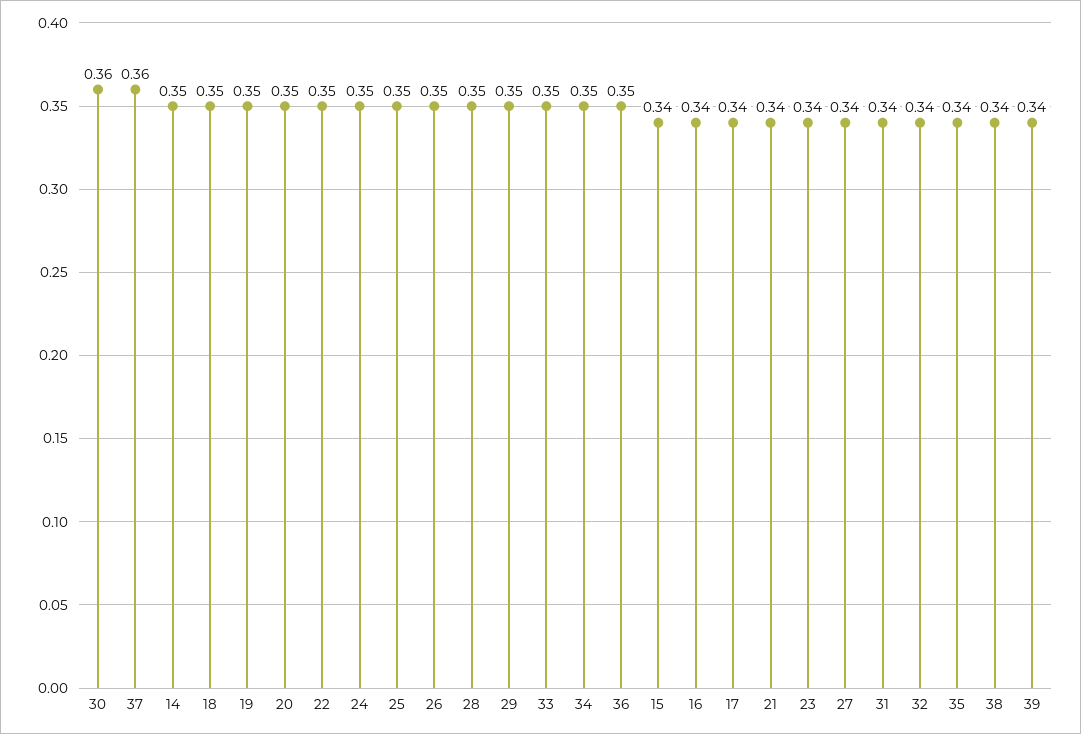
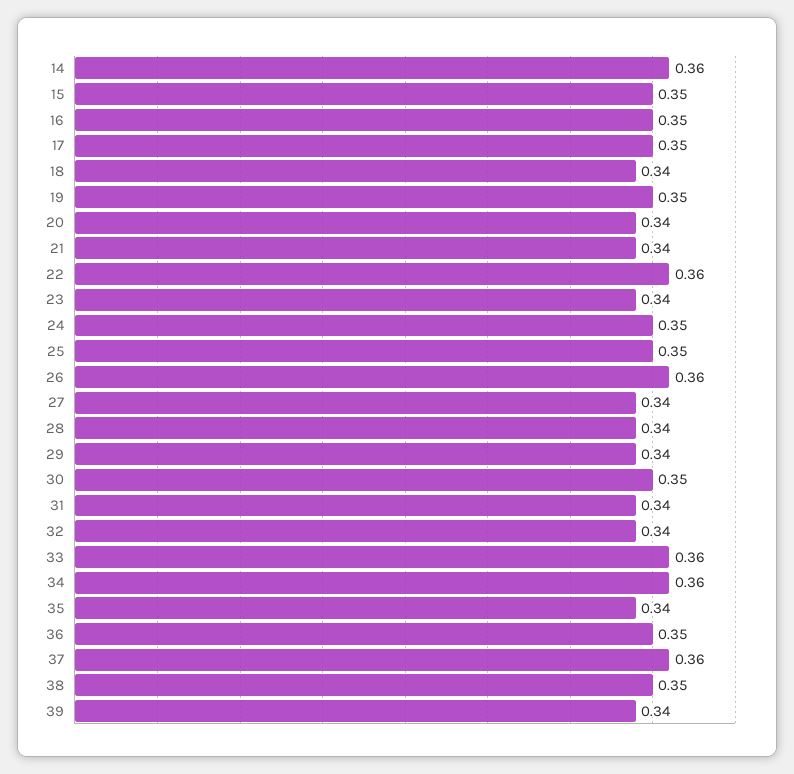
  {
-   "30": 0.36,
+   "30": 0.35,
    "37": 0.36,
-   "14": 0.35,
+   "14": 0.36,
-   "18": 0.35,
+   "18": 0.34,
    "19": 0.35,
-   "20": 0.35,
+   "20": 0.34,
-   "22": 0.35,
+   "22": 0.36,
    "24": 0.35,
    "25": 0.35,
-   "26": 0.35,
+   "26": 0.36,
-   "28": 0.35,
+   "28": 0.34,
-   "29": 0.35,
+   "29": 0.34,
-   "33": 0.35,
+   "33": 0.36,
-   "34": 0.35,
+   "34": 0.36,
    "36": 0.35,
-   "15": 0.34,
+   "15": 0.35,
-   "16": 0.34,
+   "16": 0.35,
-   "17": 0.34,
+   "17": 0.35,
    "21": 0.34,
    "23": 0.34,
    "27": 0.34,
    "31": 0.34,
    "32": 0.34,
    "35": 0.34,
-   "38": 0.34,
+   "38": 0.35,
    "39": 0.34
  }

